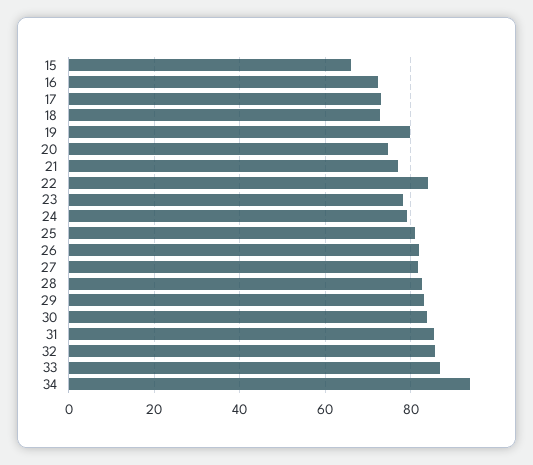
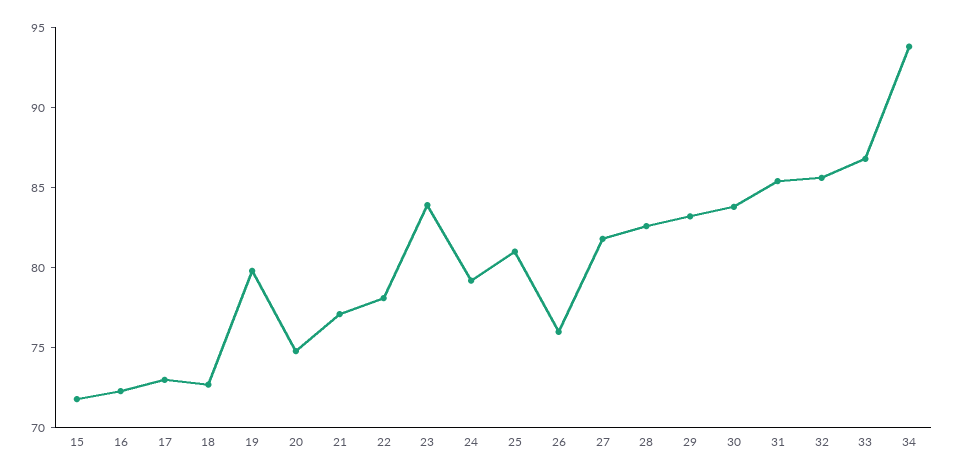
  {
-   "15": 66,
+   "15": 72,
    "16": 72,
    "17": 73,
    "18": 73,
    "19": 80,
    "20": 75,
    "21": 77,
-   "22": 84,
+   "22": 78,
-   "23": 78,
+   "23": 84,
    "24": 79,
    "25": 81,
-   "26": 82,
+   "26": 76,
    "27": 82,
    "28": 83,
    "29": 83,
    "30": 84,
    "31": 85,
    "32": 86,
    "33": 87,
    "34": 94
  }

